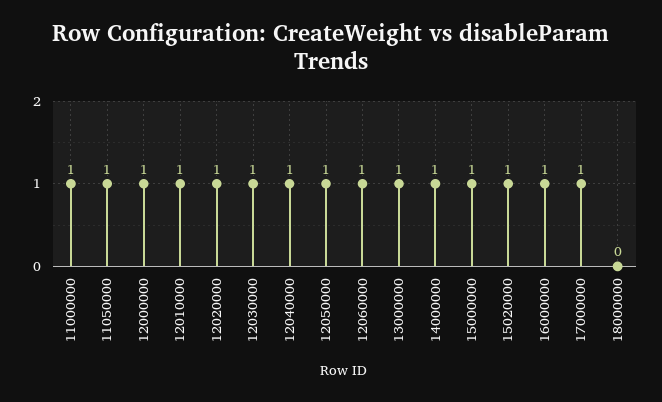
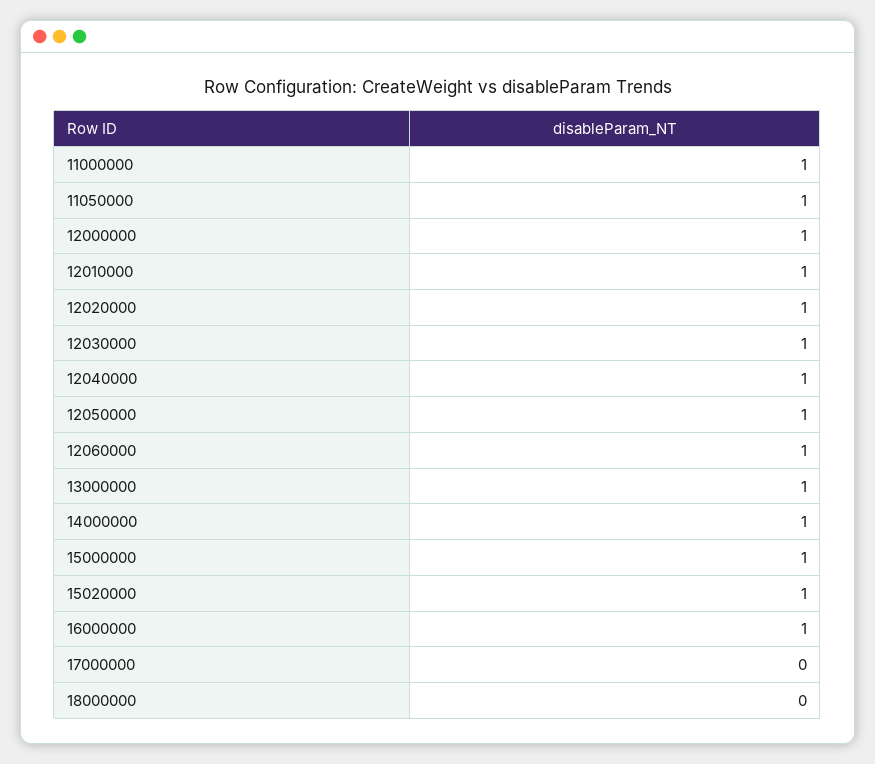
  {
    "11000000": 1,
    "11050000": 1,
    "12000000": 1,
    "12010000": 1,
    "12020000": 1,
    "12030000": 1,
    "12040000": 1,
    "12050000": 1,
    "12060000": 1,
    "13000000": 1,
    "14000000": 1,
    "15000000": 1,
    "15020000": 1,
    "16000000": 1,
-   "17000000": 1,
+   "17000000": 0,
    "18000000": 0
  }

